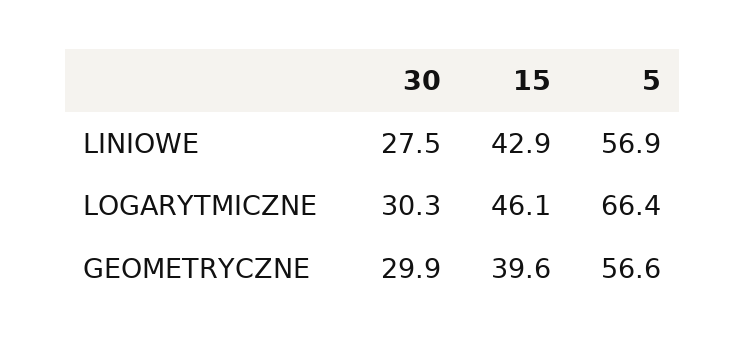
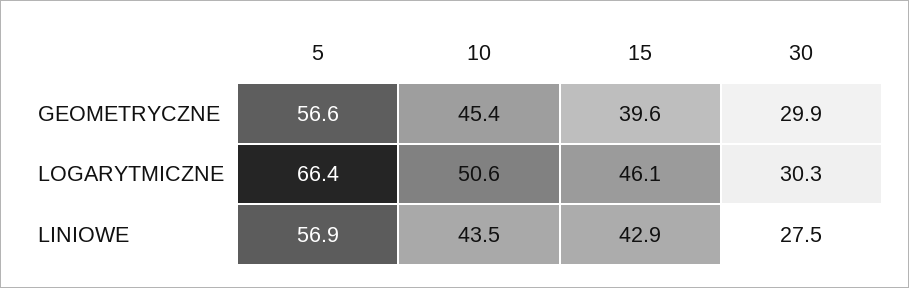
  {
    "30": {
      "LINIOWE": 27.5,
      "LOGARYTMICZNE": 30.3,
      "GEOMETRYCZNE": 29.9
    },
    "15": {
      "LINIOWE": 42.9,
      "LOGARYTMICZNE": 46.1,
      "GEOMETRYCZNE": 39.6
    },
    "5": {
      "LINIOWE": 56.9,
      "LOGARYTMICZNE": 66.4,
      "GEOMETRYCZNE": 56.6
-   }
+   },
+   "10": {
+     "GEOMETRYCZNE": 45.4,
+     "LOGARYTMICZNE": 50.6,
+     "LINIOWE": 43.5
+   }
  }

